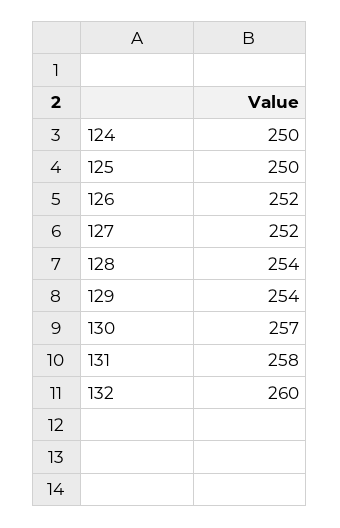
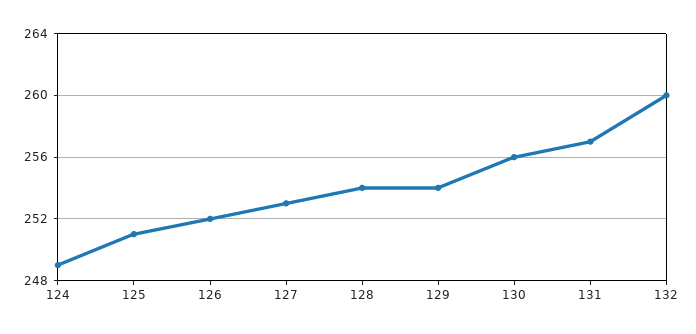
  {
-   "124": 250,
+   "124": 249,
-   "125": 250,
+   "125": 251,
    "126": 252,
-   "127": 252,
+   "127": 253,
    "128": 254,
    "129": 254,
-   "130": 257,
+   "130": 256,
-   "131": 258,
+   "131": 257,
    "132": 260
  }

